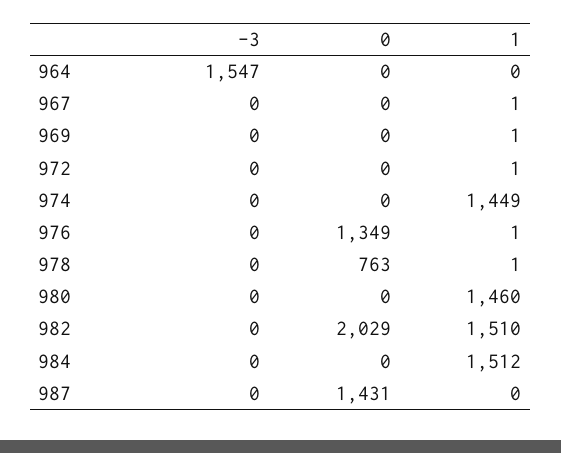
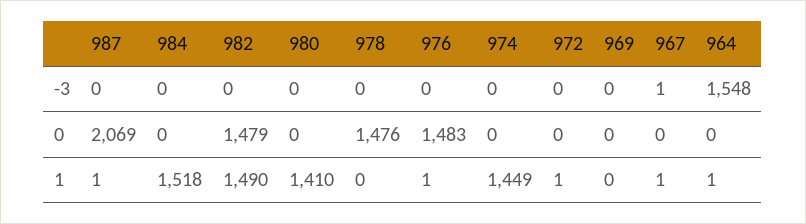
  {
    "-3": {
-     "964": 1547,
+     "964": 1548,
-     "967": 0,
+     "967": 1,
      "969": 0,
      "972": 0,
      "974": 0,
      "976": 0,
      "978": 0,
      "980": 0,
      "982": 0,
      "984": 0,
      "987": 0
    },
    "0": {
      "964": 0,
      "967": 0,
      "969": 0,
      "972": 0,
      "974": 0,
-     "976": 1349,
+     "976": 1483,
-     "978": 763,
+     "978": 1476,
      "980": 0,
-     "982": 2029,
+     "982": 1479,
      "984": 0,
-     "987": 1431
+     "987": 2069
    },
    "1": {
-     "964": 0,
+     "964": 1,
      "967": 1,
-     "969": 1,
+     "969": 0,
      "972": 1,
      "974": 1449,
      "976": 1,
-     "978": 1,
+     "978": 0,
-     "980": 1460,
+     "980": 1410,
-     "982": 1510,
+     "982": 1490,
-     "984": 1512,
+     "984": 1518,
-     "987": 0
+     "987": 1
    }
  }

